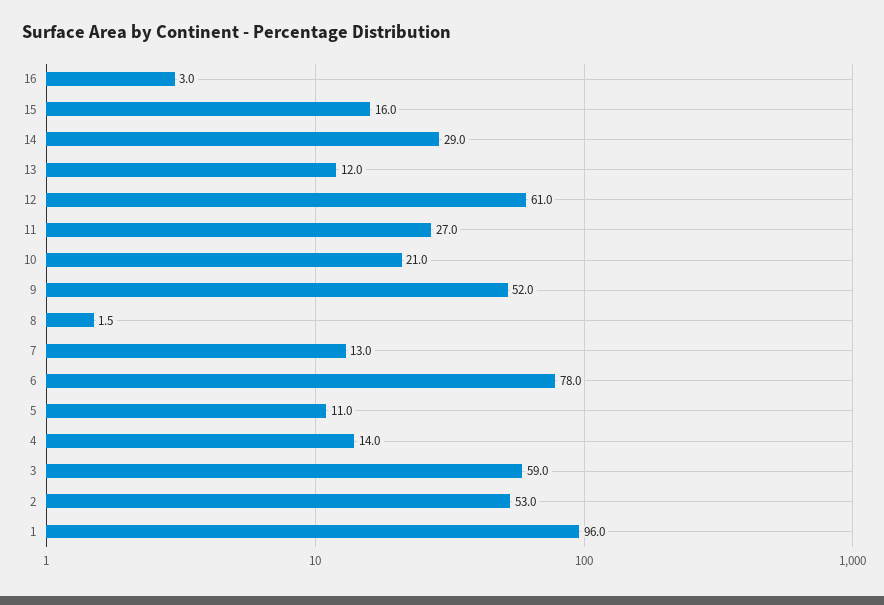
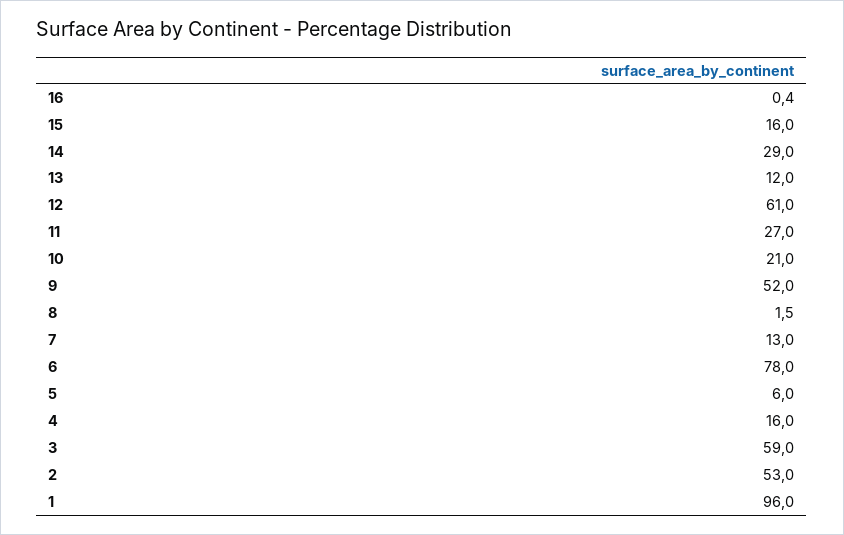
  {
-   "16": 3,
+   "16": 0.4,
    "15": 16,
    "14": 29,
    "13": 12,
    "12": 61,
    "11": 27,
    "10": 21,
    "9": 52,
    "8": 1.5,
    "7": 13,
    "6": 78,
-   "5": 11,
+   "5": 6,
-   "4": 14,
+   "4": 16,
    "3": 59,
    "2": 53,
    "1": 96
  }

